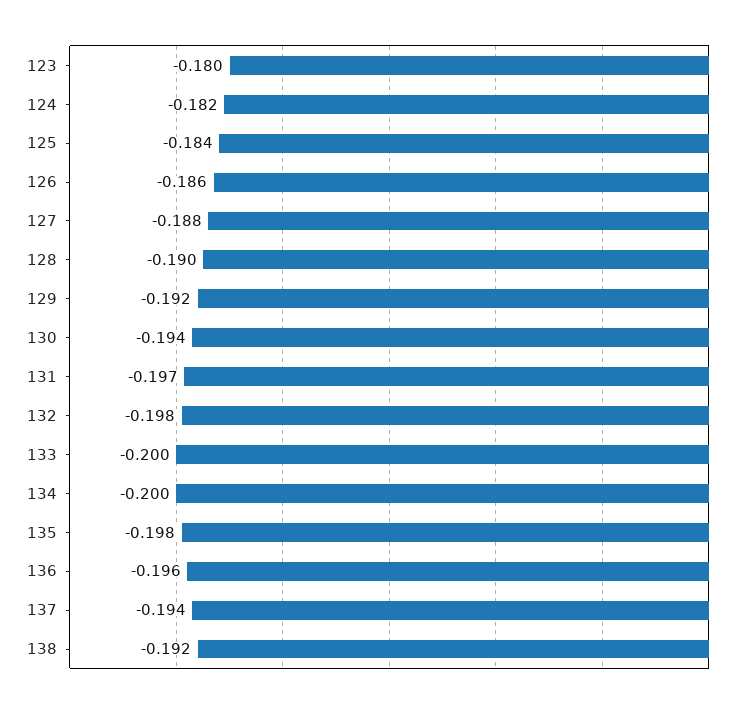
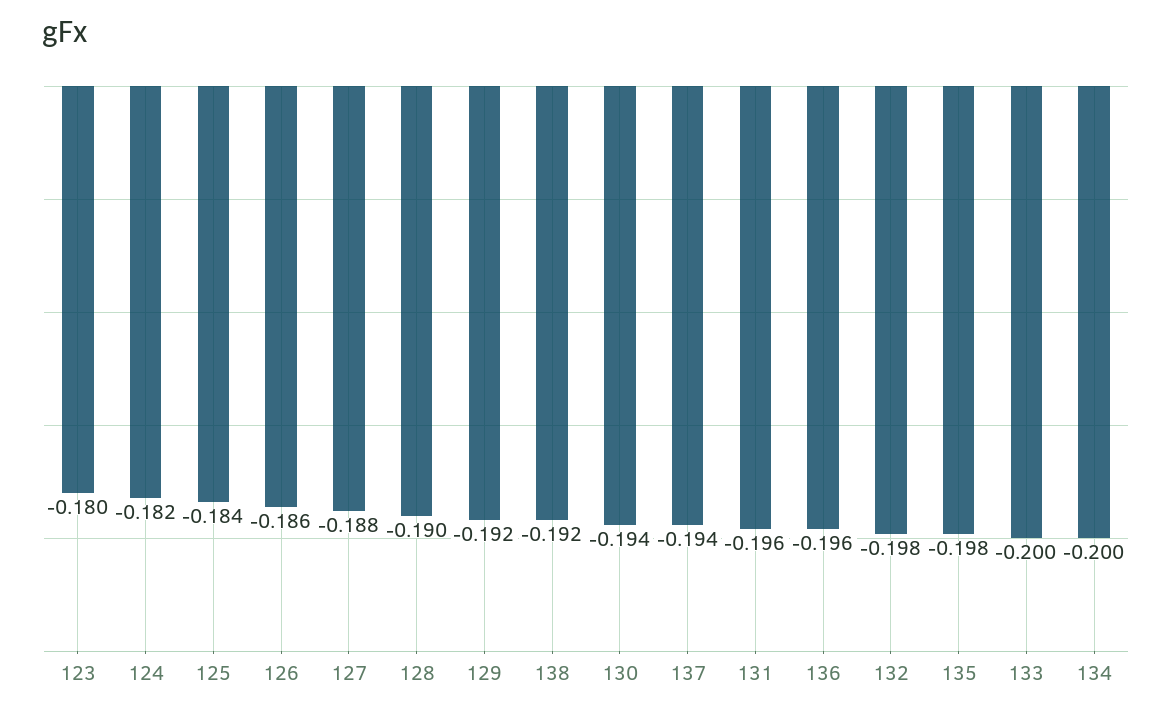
  {
    "123": -0.18,
    "124": -0.182,
    "125": -0.184,
    "126": -0.186,
    "127": -0.188,
    "128": -0.19,
    "129": -0.192,
    "130": -0.194,
-   "131": -0.197,
+   "131": -0.196,
    "132": -0.198,
    "133": -0.2,
    "134": -0.2,
    "135": -0.198,
    "136": -0.196,
    "137": -0.194,
    "138": -0.192
  }

